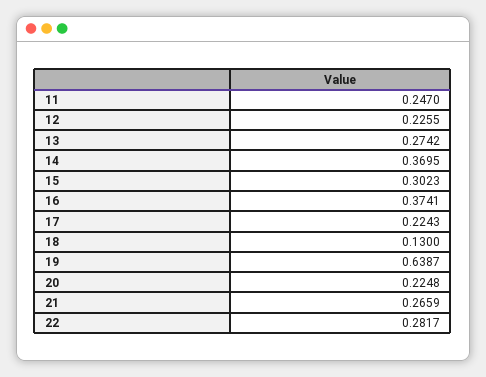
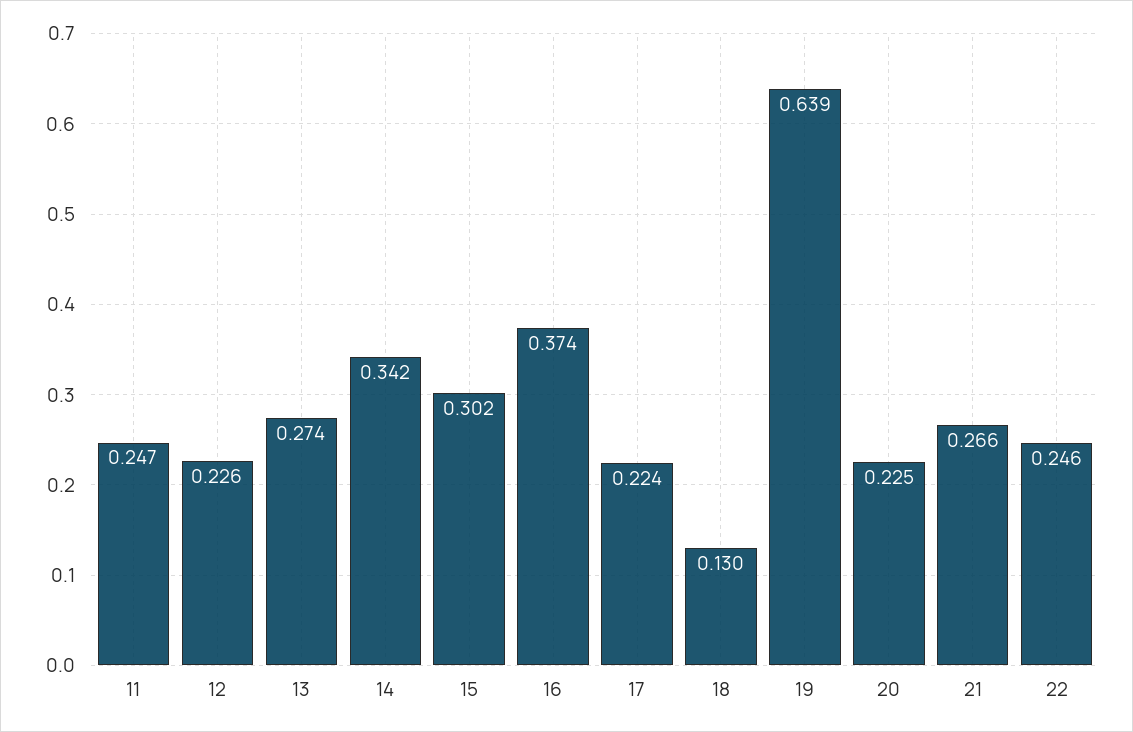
  {
    "11": 0.247,
    "12": 0.2255,
    "13": 0.2742,
-   "14": 0.3695,
+   "14": 0.342,
    "15": 0.3023,
    "16": 0.3741,
    "17": 0.2243,
    "18": 0.13,
    "19": 0.6387,
    "20": 0.2248,
    "21": 0.2659,
-   "22": 0.2817
+   "22": 0.246
  }

